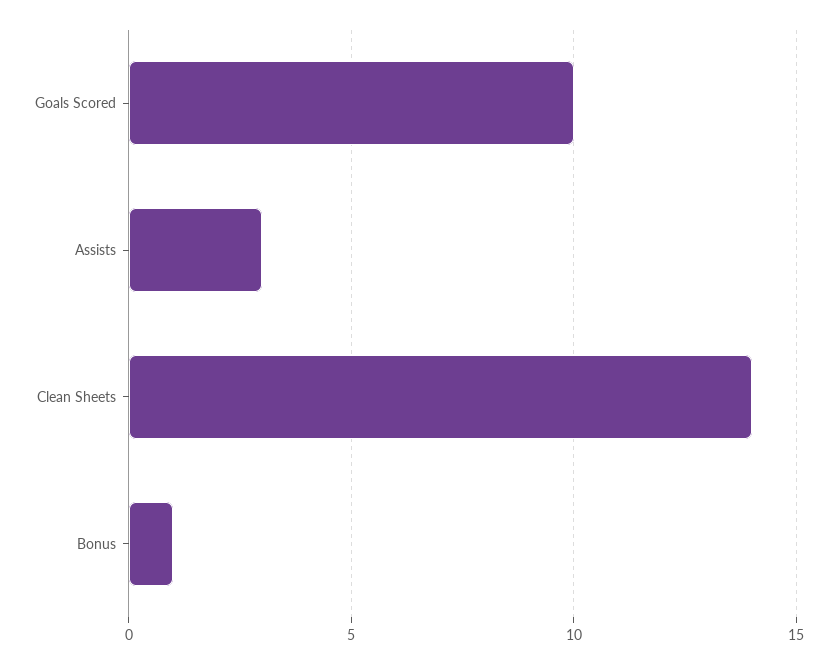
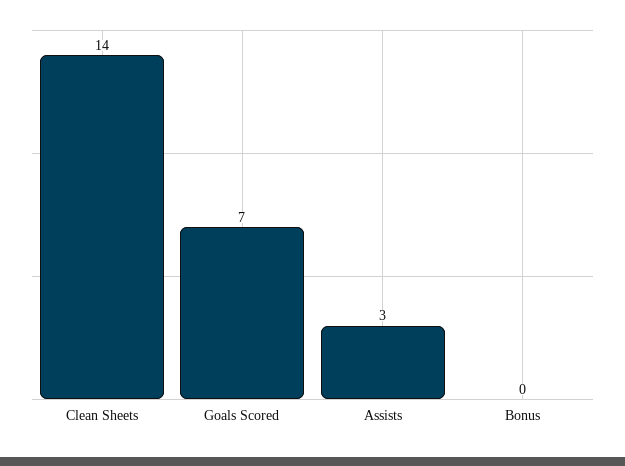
  {
-   "Goals Scored": 10,
+   "Goals Scored": 7,
    "Assists": 3,
    "Clean Sheets": 14,
-   "Bonus": 1
+   "Bonus": 0
  }

